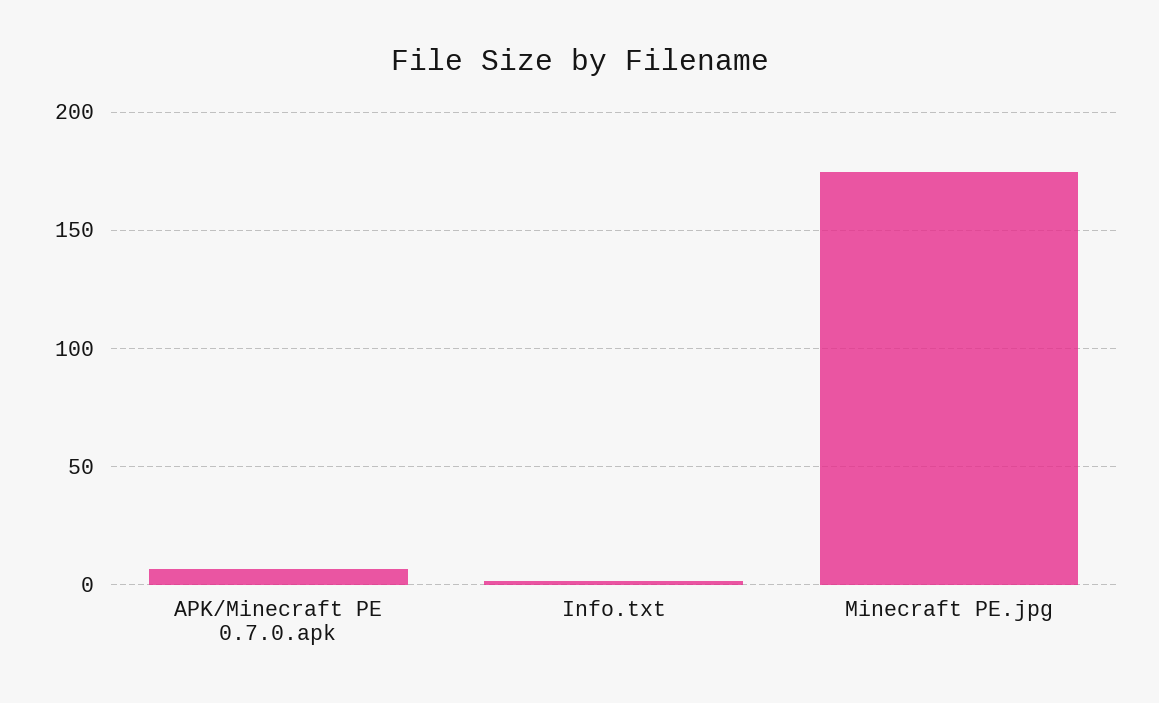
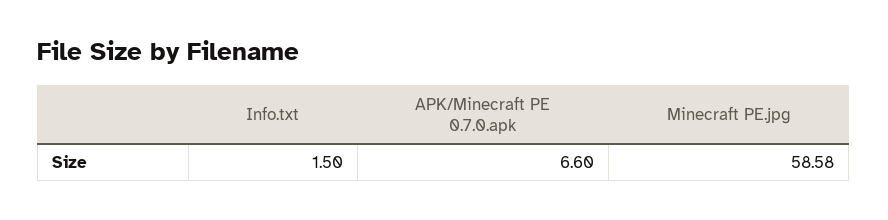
  {
    "APK/Minecraft PE 0.7.0.apk": 6.6,
    "Info.txt": 1.5,
-   "Minecraft PE.jpg": 175
+   "Minecraft PE.jpg": 58.58
  }

